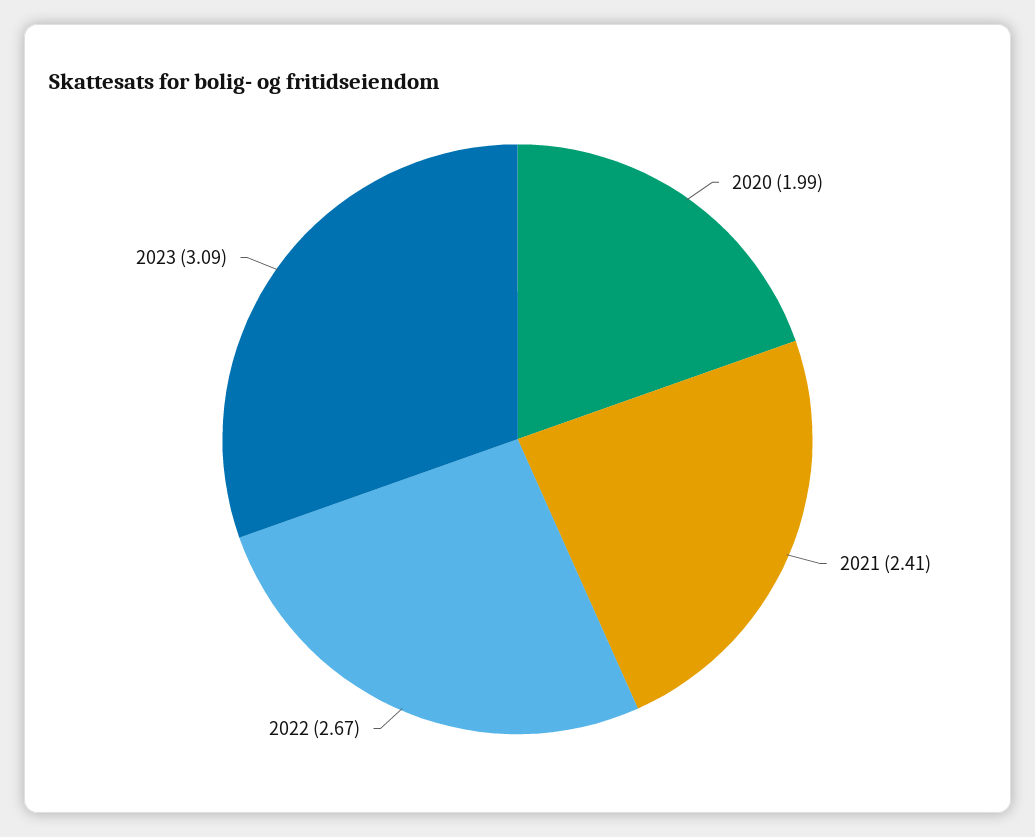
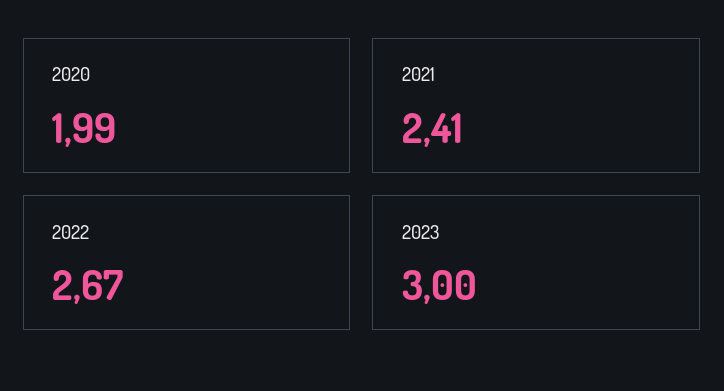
  {
    "2020": 1.99,
    "2021": 2.41,
    "2022": 2.67,
-   "2023": 3.09
+   "2023": 3
  }

